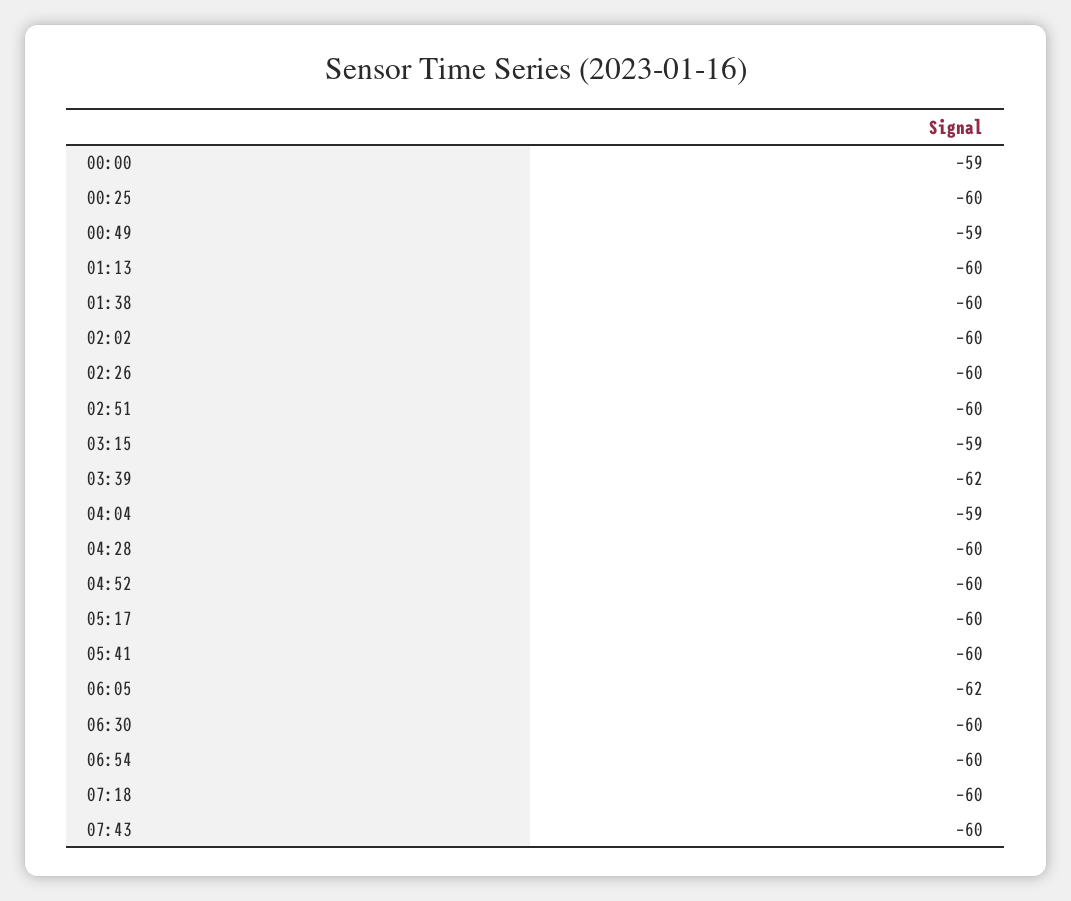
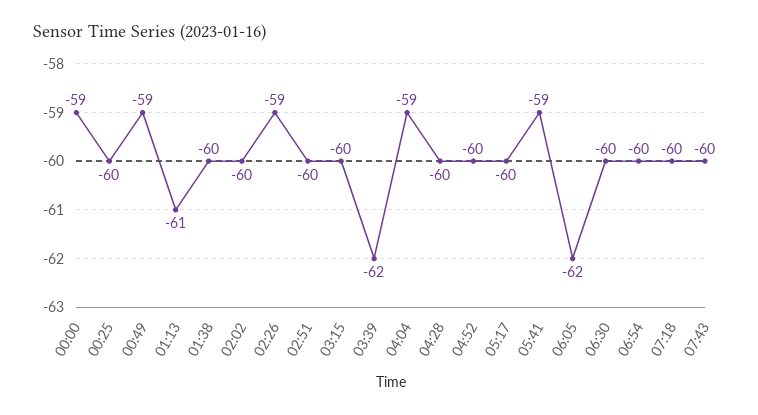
  {
    "00:00": -59,
    "00:25": -60,
    "00:49": -59,
-   "01:13": -60,
+   "01:13": -61,
    "01:38": -60,
    "02:02": -60,
-   "02:26": -60,
+   "02:26": -59,
    "02:51": -60,
-   "03:15": -59,
+   "03:15": -60,
    "03:39": -62,
    "04:04": -59,
    "04:28": -60,
    "04:52": -60,
    "05:17": -60,
-   "05:41": -60,
+   "05:41": -59,
    "06:05": -62,
    "06:30": -60,
    "06:54": -60,
    "07:18": -60,
    "07:43": -60
  }

